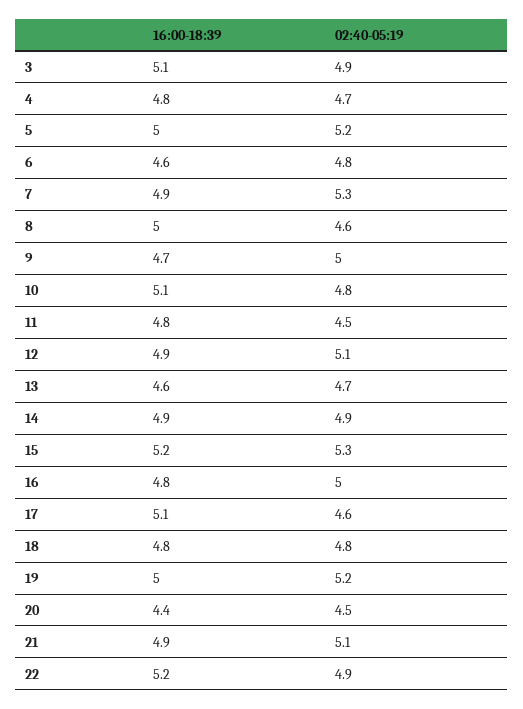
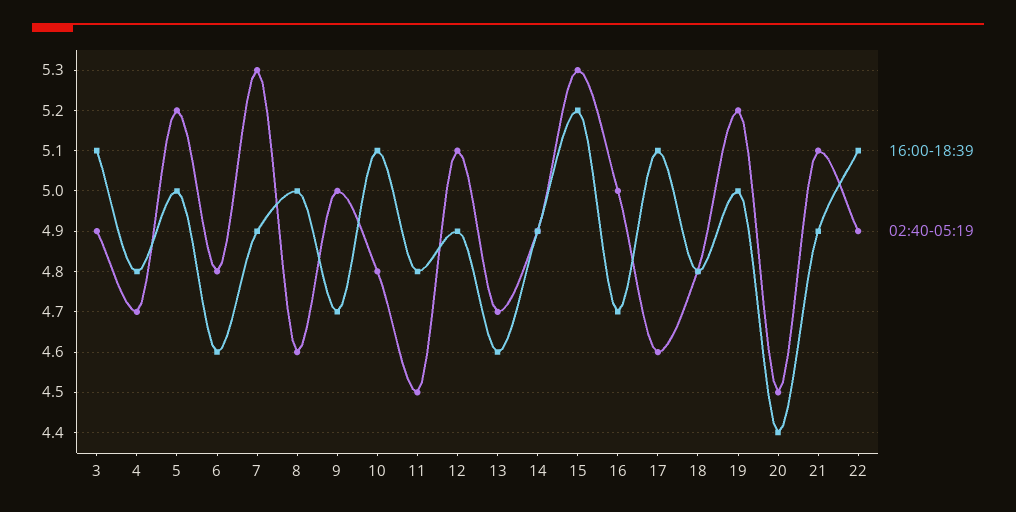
  {
    "16:00-18:39": {
      "3": 5.1,
      "4": 4.8,
      "5": 5,
      "6": 4.6,
      "7": 4.9,
      "8": 5,
      "9": 4.7,
      "10": 5.1,
      "11": 4.8,
      "12": 4.9,
      "13": 4.6,
      "14": 4.9,
      "15": 5.2,
-     "16": 4.8,
+     "16": 4.7,
      "17": 5.1,
      "18": 4.8,
      "19": 5,
      "20": 4.4,
      "21": 4.9,
-     "22": 5.2
+     "22": 5.1
    },
    "02:40-05:19": {
      "3": 4.9,
      "4": 4.7,
      "5": 5.2,
      "6": 4.8,
      "7": 5.3,
      "8": 4.6,
      "9": 5,
      "10": 4.8,
      "11": 4.5,
      "12": 5.1,
      "13": 4.7,
      "14": 4.9,
      "15": 5.3,
      "16": 5,
      "17": 4.6,
      "18": 4.8,
      "19": 5.2,
      "20": 4.5,
      "21": 5.1,
      "22": 4.9
    }
  }

